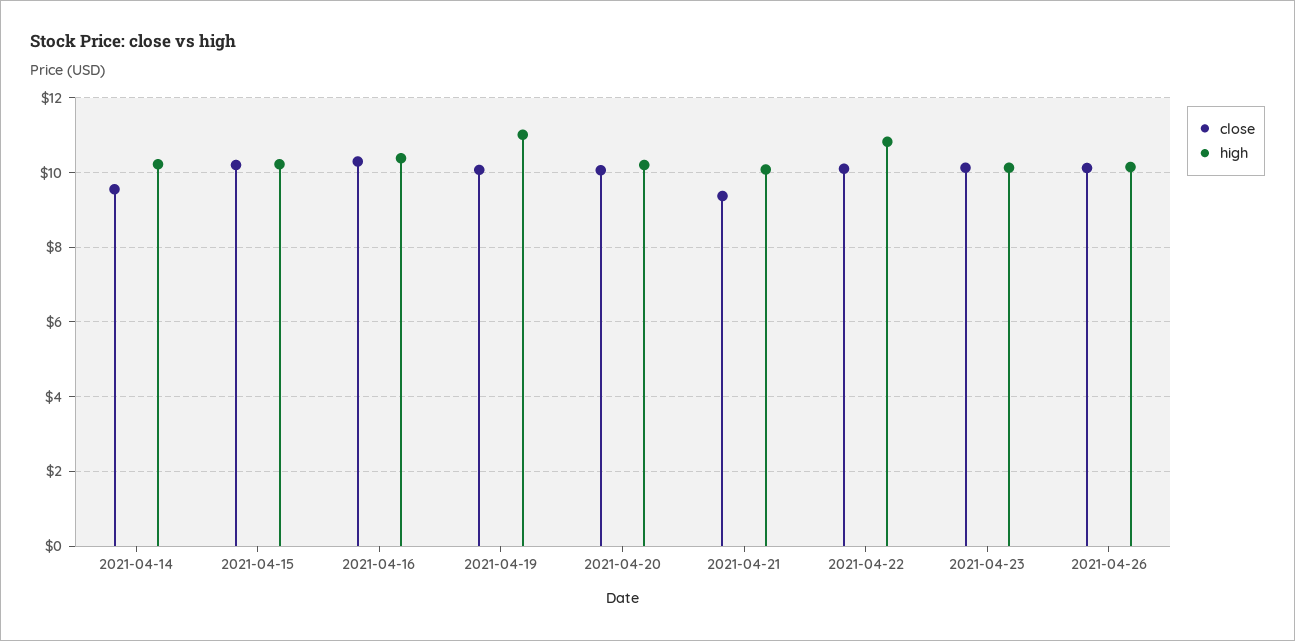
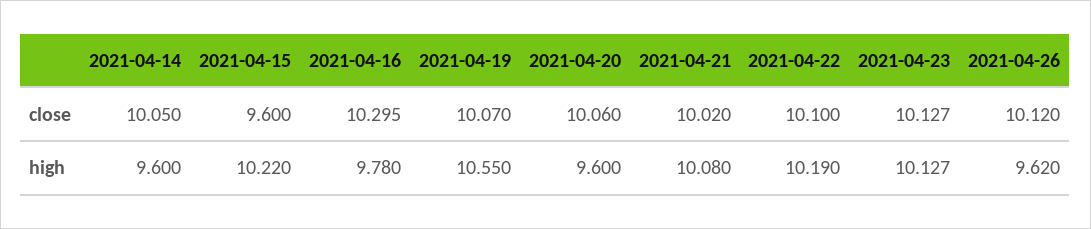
  {
    "close": {
-     "2021-04-14": 9.6,
+     "2021-04-14": 10.05,
-     "2021-04-15": 10.2,
+     "2021-04-15": 9.6,
      "2021-04-16": 10.295,
      "2021-04-19": 10.07,
      "2021-04-20": 10.06,
-     "2021-04-21": 9.4,
+     "2021-04-21": 10.02,
      "2021-04-22": 10.1,
      "2021-04-23": 10.127,
      "2021-04-26": 10.12
    },
    "high": {
-     "2021-04-14": 10.2,
+     "2021-04-14": 9.6,
      "2021-04-15": 10.22,
-     "2021-04-16": 10.4,
+     "2021-04-16": 9.78,
-     "2021-04-19": 11,
+     "2021-04-19": 10.55,
-     "2021-04-20": 10.2,
+     "2021-04-20": 9.6,
      "2021-04-21": 10.08,
-     "2021-04-22": 10.8,
+     "2021-04-22": 10.19,
      "2021-04-23": 10.127,
-     "2021-04-26": 10.2
+     "2021-04-26": 9.62
    }
  }

